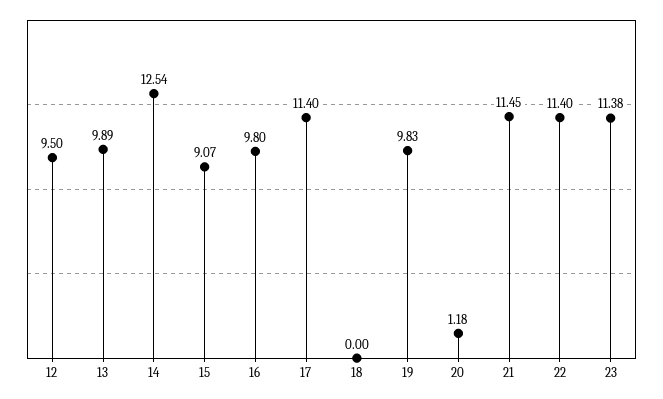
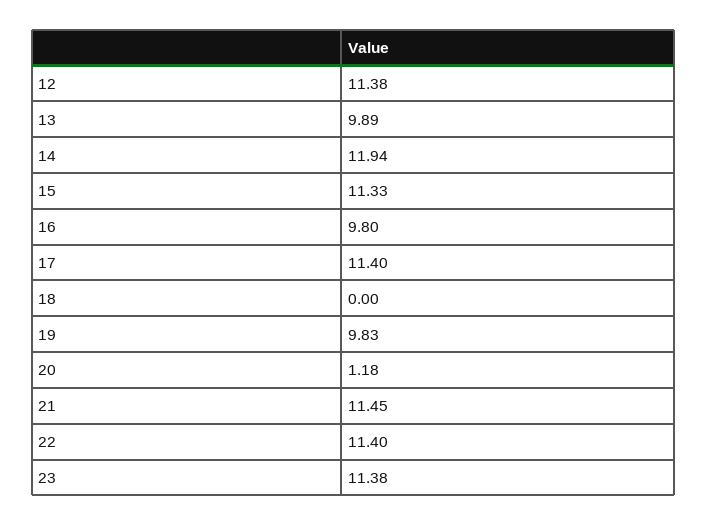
  {
-   "12": 9.5,
+   "12": 11.38,
    "13": 9.89,
-   "14": 12.54,
+   "14": 11.94,
-   "15": 9.07,
+   "15": 11.33,
    "16": 9.8,
    "17": 11.4,
    "18": 0,
    "19": 9.83,
    "20": 1.18,
    "21": 11.45,
    "22": 11.4,
    "23": 11.38
  }

